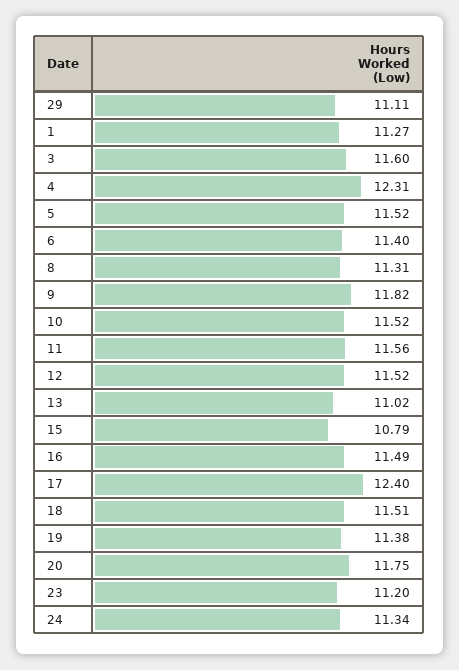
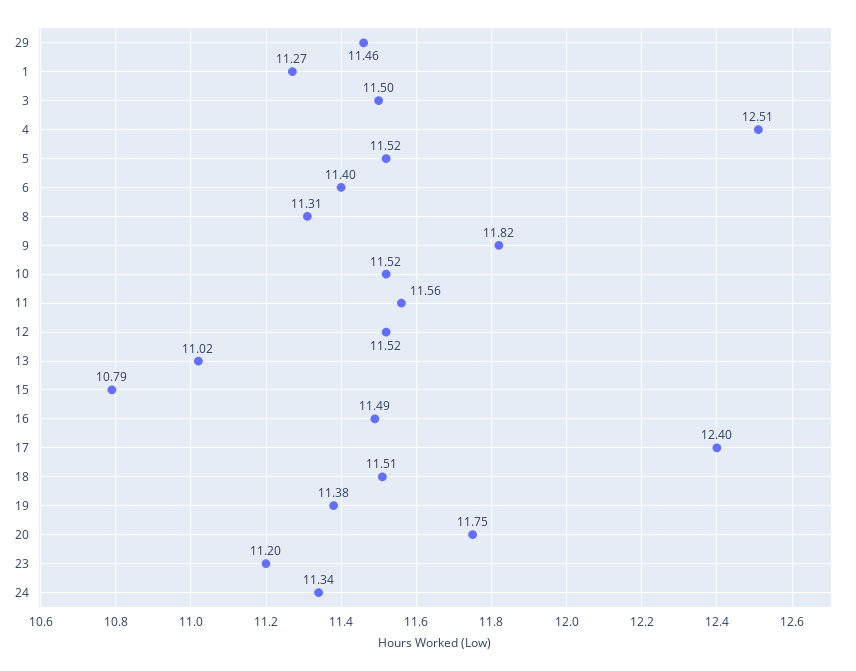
  {
-   "29": 11.11,
+   "29": 11.46,
    "1": 11.27,
-   "3": 11.6,
+   "3": 11.5,
-   "4": 12.31,
+   "4": 12.51,
    "5": 11.52,
    "6": 11.4,
    "8": 11.31,
    "9": 11.82,
    "10": 11.52,
    "11": 11.56,
    "12": 11.52,
    "13": 11.02,
    "15": 10.79,
    "16": 11.49,
    "17": 12.4,
    "18": 11.51,
    "19": 11.38,
    "20": 11.75,
    "23": 11.2,
    "24": 11.34
  }

